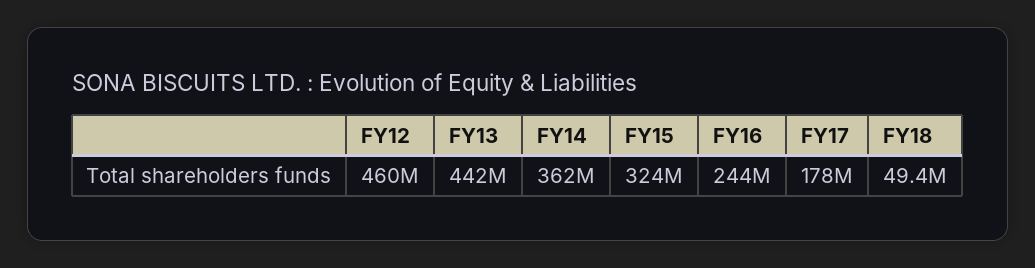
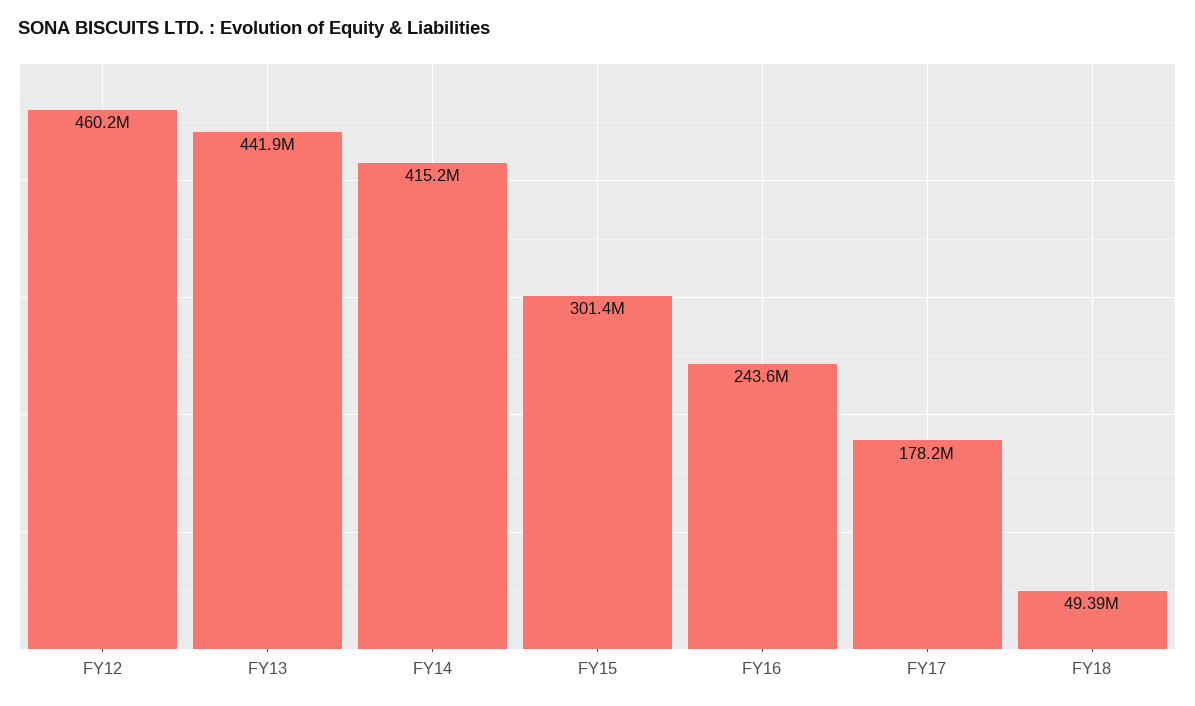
  {
    "FY12": 460200000,
    "FY13": 441900000,
-   "FY14": 362000000,
+   "FY14": 415200000,
-   "FY15": 324000000,
+   "FY15": 301400000,
    "FY16": 243600000,
    "FY17": 178200000,
    "FY18": 49390000
  }

